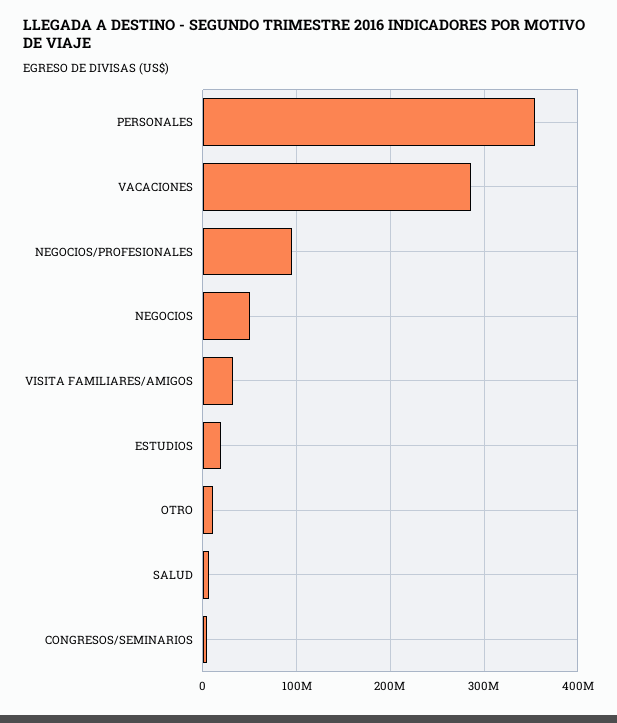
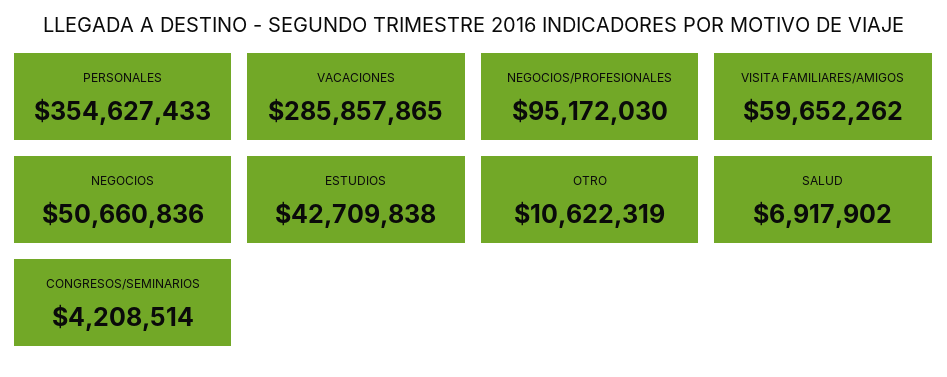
  {
    "PERSONALES": 354627433,
    "VACACIONES": 285857865,
    "NEGOCIOS/PROFESIONALES": 95172030,
    "NEGOCIOS": 50660836,
-   "VISITA FAMILIARES/AMIGOS": 30000000,
+   "VISITA FAMILIARES/AMIGOS": 59652262,
-   "ESTUDIOS": 20000000,
+   "ESTUDIOS": 42709838,
    "OTRO": 10622319,
    "SALUD": 6917902,
    "CONGRESOS/SEMINARIOS": 4208514
  }

